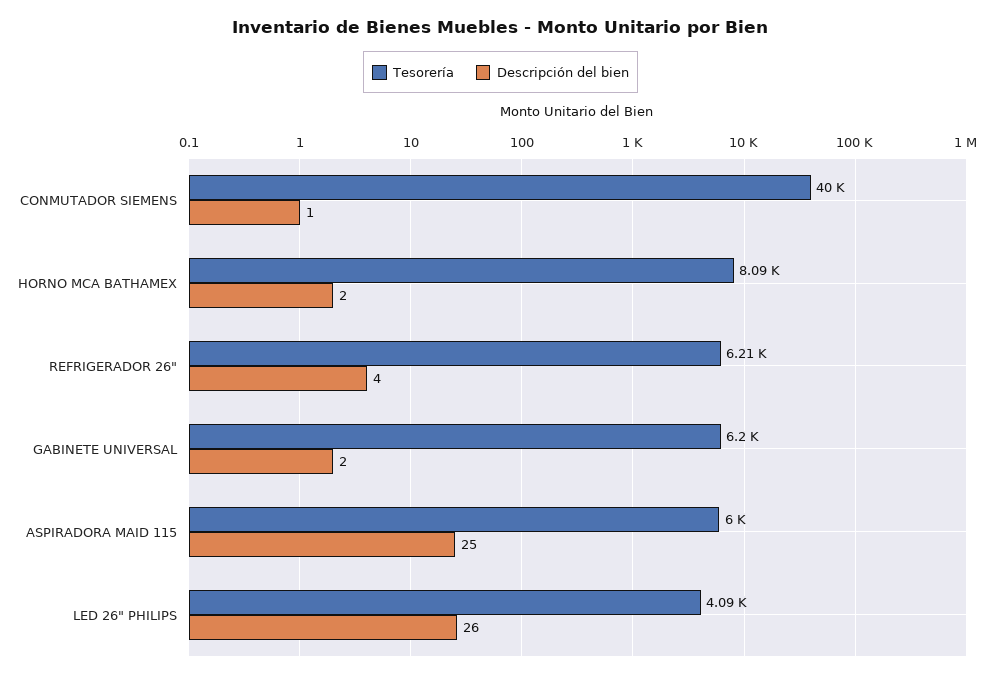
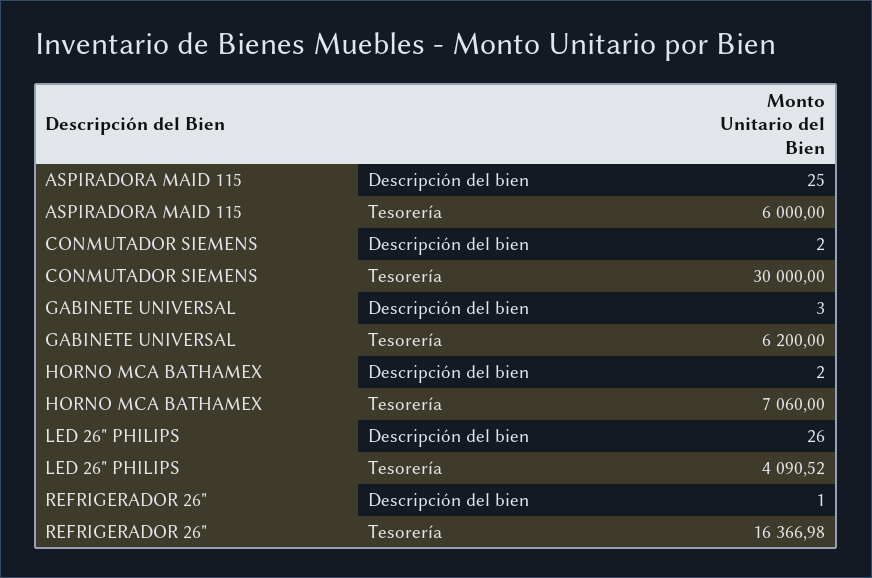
  {
    "Tesorería": {
-     "CONMUTADOR SIEMENS": 40000,
+     "CONMUTADOR SIEMENS": 30000,
-     "HORNO MCA BATHAMEX": 8090,
+     "HORNO MCA BATHAMEX": 7060,
-     "REFRIGERADOR 26\"": 6210,
+     "REFRIGERADOR 26\"": 16366.98,
      "GABINETE UNIVERSAL": 6200,
      "ASPIRADORA MAID 115": 6000,
      "LED 26\" PHILIPS": 4090.52
    },
    "Descripción del bien": {
-     "CONMUTADOR SIEMENS": 1,
+     "CONMUTADOR SIEMENS": 2,
      "HORNO MCA BATHAMEX": 2,
-     "REFRIGERADOR 26\"": 4,
+     "REFRIGERADOR 26\"": 1,
-     "GABINETE UNIVERSAL": 2,
+     "GABINETE UNIVERSAL": 3,
      "ASPIRADORA MAID 115": 25,
      "LED 26\" PHILIPS": 26
    }
  }

